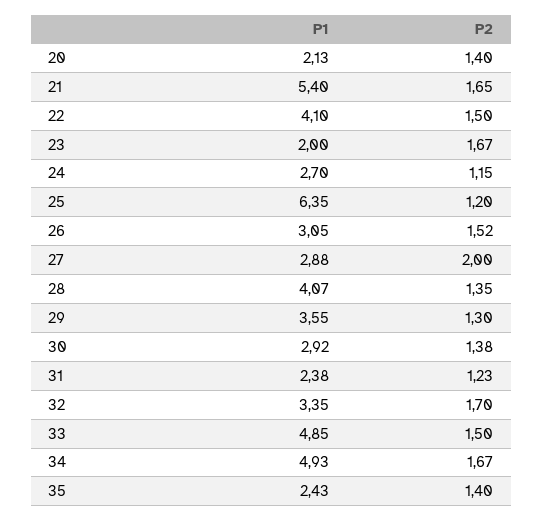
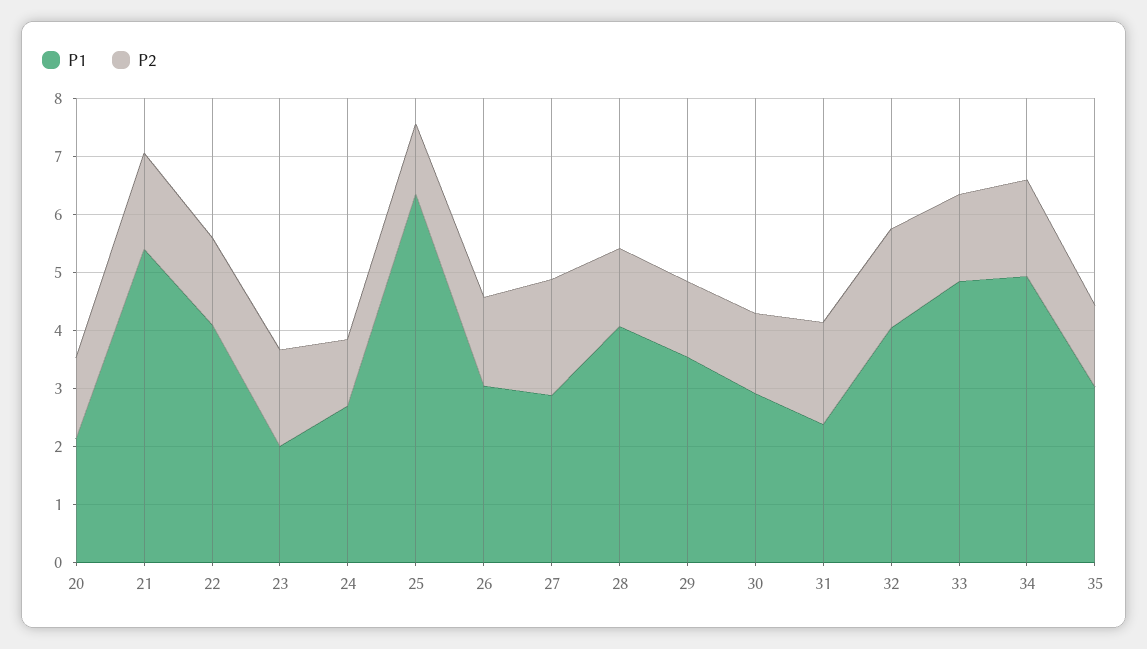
  {
    "P1": {
      "20": 2.13,
      "21": 5.4,
      "22": 4.1,
      "23": 2,
      "24": 2.7,
      "25": 6.35,
      "26": 3.05,
      "27": 2.88,
      "28": 4.07,
      "29": 3.55,
      "30": 2.92,
      "31": 2.38,
-     "32": 3.35,
+     "32": 4,
      "33": 4.85,
      "34": 4.93,
-     "35": 2.43
+     "35": 3
    },
    "P2": {
      "20": 1.4,
      "21": 1.65,
      "22": 1.5,
      "23": 1.67,
      "24": 1.15,
      "25": 1.2,
      "26": 1.52,
      "27": 2,
      "28": 1.35,
      "29": 1.3,
      "30": 1.38,
-     "31": 1.23,
+     "31": 1.8,
      "32": 1.7,
      "33": 1.5,
      "34": 1.67,
      "35": 1.4
    }
  }

